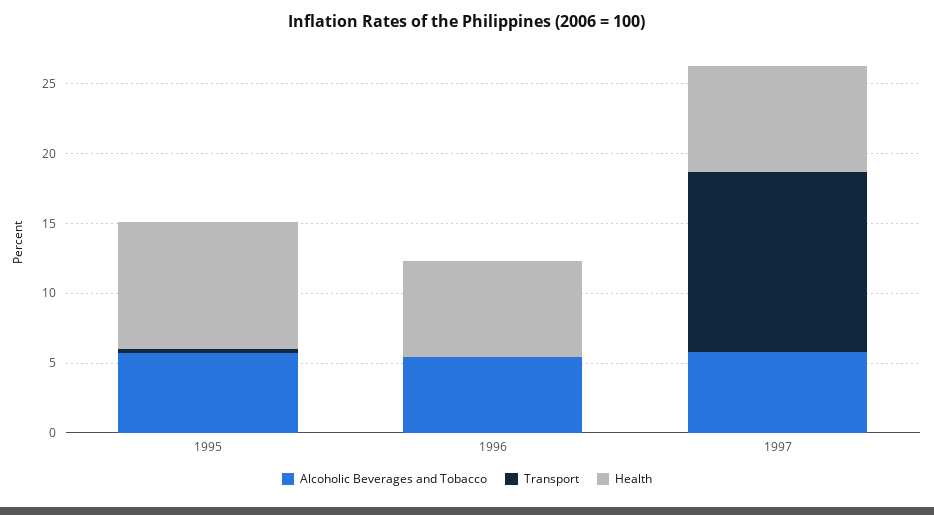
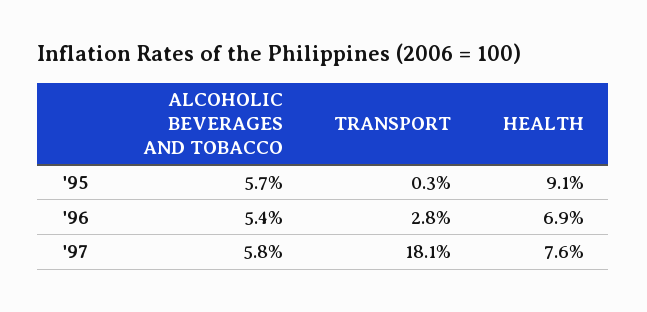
  {
    "Alcoholic Beverages and Tobacco": {
      "1995": 5.7,
      "1996": 5.4,
      "1997": 5.8
    },
    "Transport": {
      "1995": 0.3,
-     "1996": 0,
+     "1996": 2.8,
-     "1997": 13
+     "1997": 18.1
    },
    "Health": {
      "1995": 9.1,
      "1996": 6.9,
      "1997": 7.6
    }
  }

